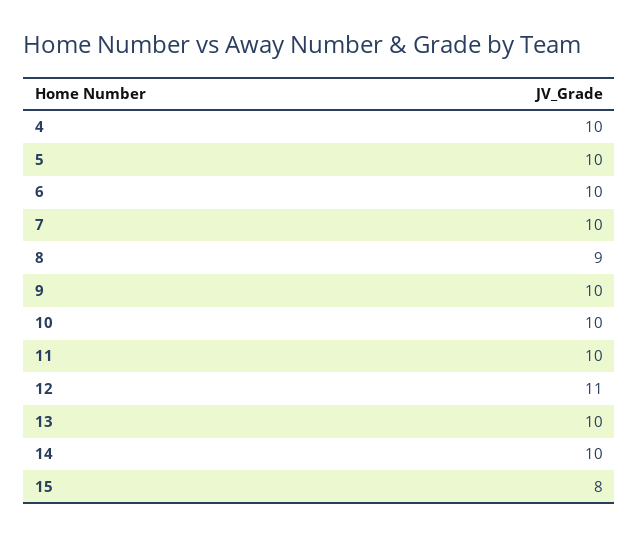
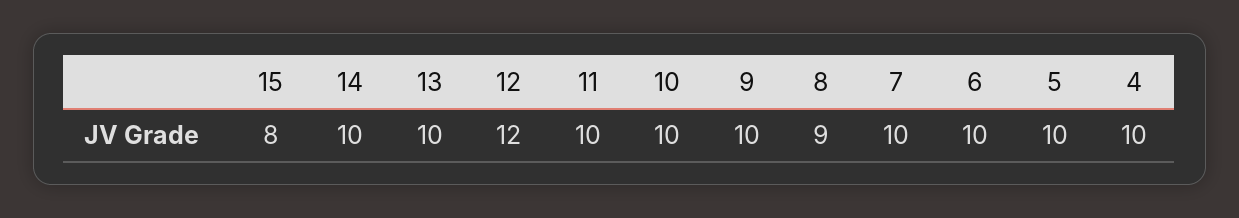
  {
    "4": 10,
    "5": 10,
    "6": 10,
    "7": 10,
    "8": 9,
    "9": 10,
    "10": 10,
    "11": 10,
-   "12": 11,
+   "12": 12,
    "13": 10,
    "14": 10,
    "15": 8
  }

